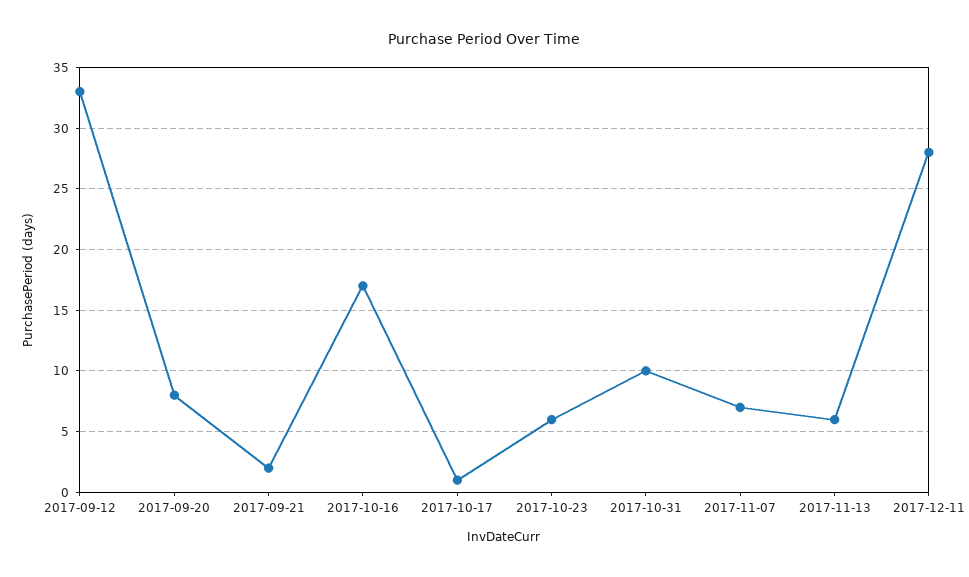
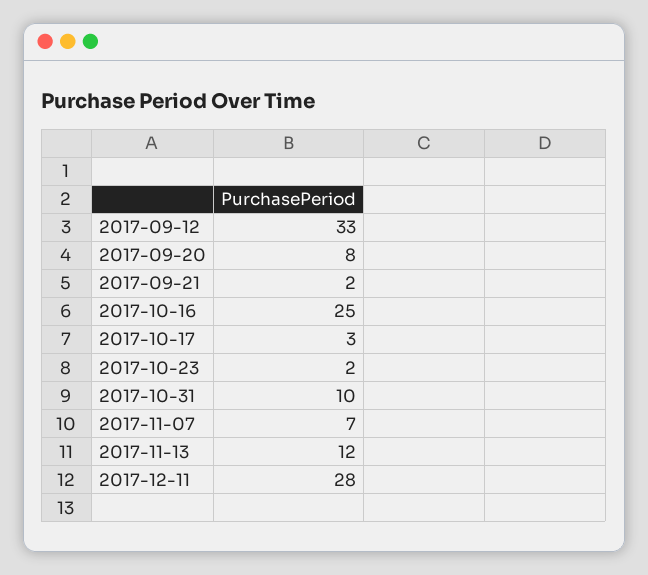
  {
    "2017-09-12": 33,
    "2017-09-20": 8,
    "2017-09-21": 2,
-   "2017-10-16": 17,
+   "2017-10-16": 25,
-   "2017-10-17": 1,
+   "2017-10-17": 3,
-   "2017-10-23": 6,
+   "2017-10-23": 2,
    "2017-10-31": 10,
    "2017-11-07": 7,
-   "2017-11-13": 6,
+   "2017-11-13": 12,
    "2017-12-11": 28
  }

